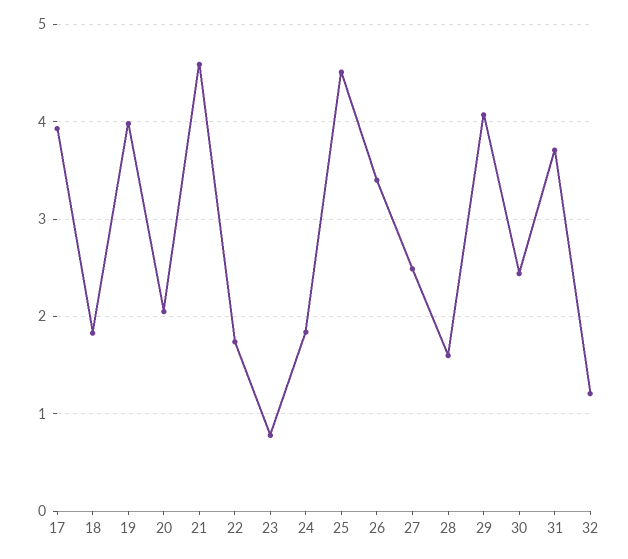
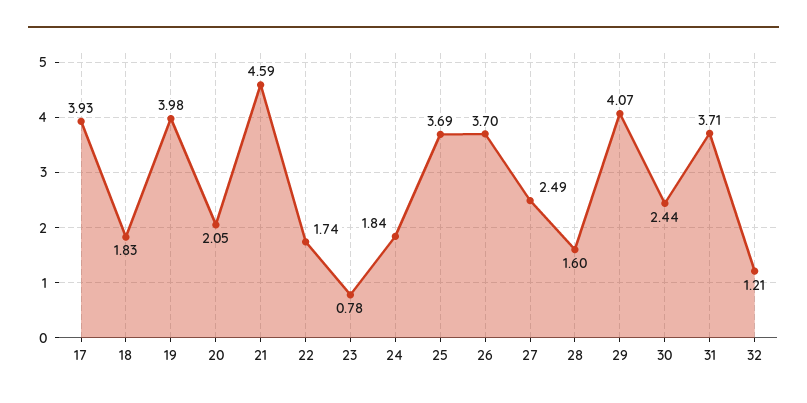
  {
    "17": 3.93,
    "18": 1.83,
    "19": 3.98,
    "20": 2.05,
    "21": 4.59,
    "22": 1.74,
    "23": 0.78,
    "24": 1.84,
-   "25": 4.5,
+   "25": 3.69,
-   "26": 3.4,
+   "26": 3.7,
    "27": 2.49,
    "28": 1.6,
    "29": 4.07,
    "30": 2.44,
    "31": 3.71,
    "32": 1.21
  }

